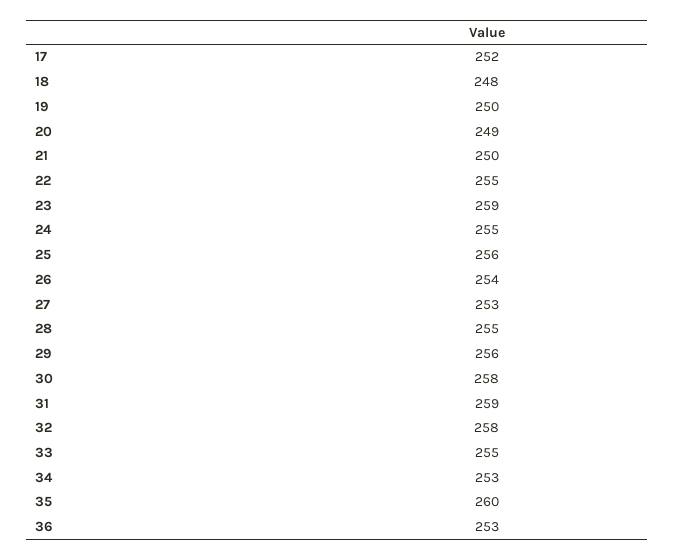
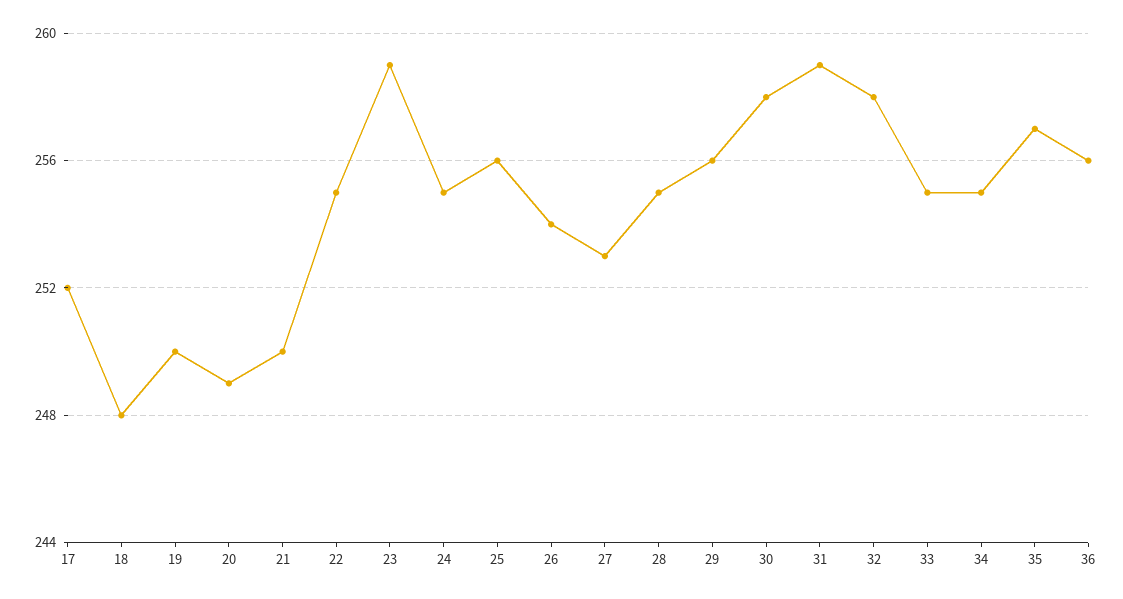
  {
    "17": 252,
    "18": 248,
    "19": 250,
    "20": 249,
    "21": 250,
    "22": 255,
    "23": 259,
    "24": 255,
    "25": 256,
    "26": 254,
    "27": 253,
    "28": 255,
    "29": 256,
    "30": 258,
    "31": 259,
    "32": 258,
    "33": 255,
-   "34": 253,
+   "34": 255,
-   "35": 260,
+   "35": 257,
-   "36": 253
+   "36": 256
  }

